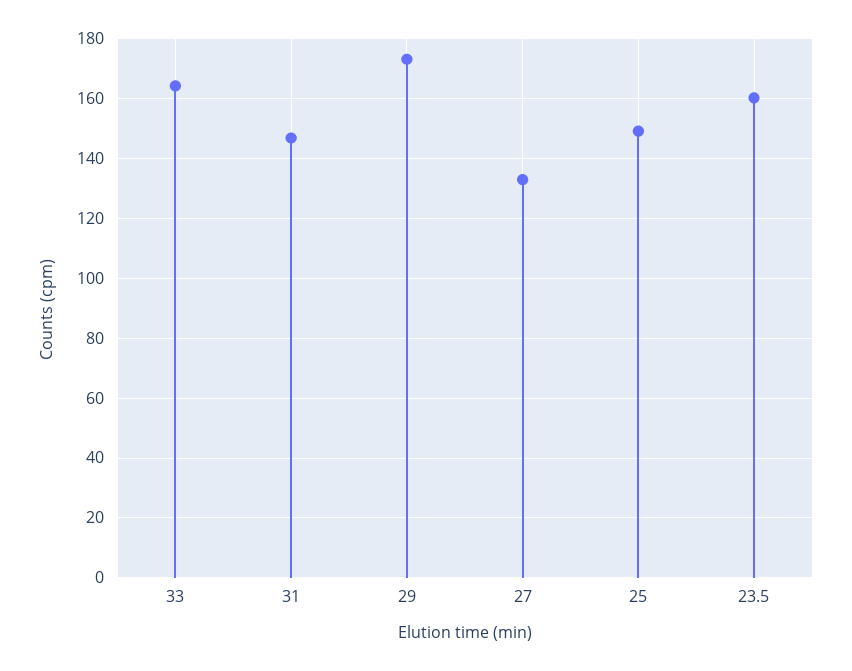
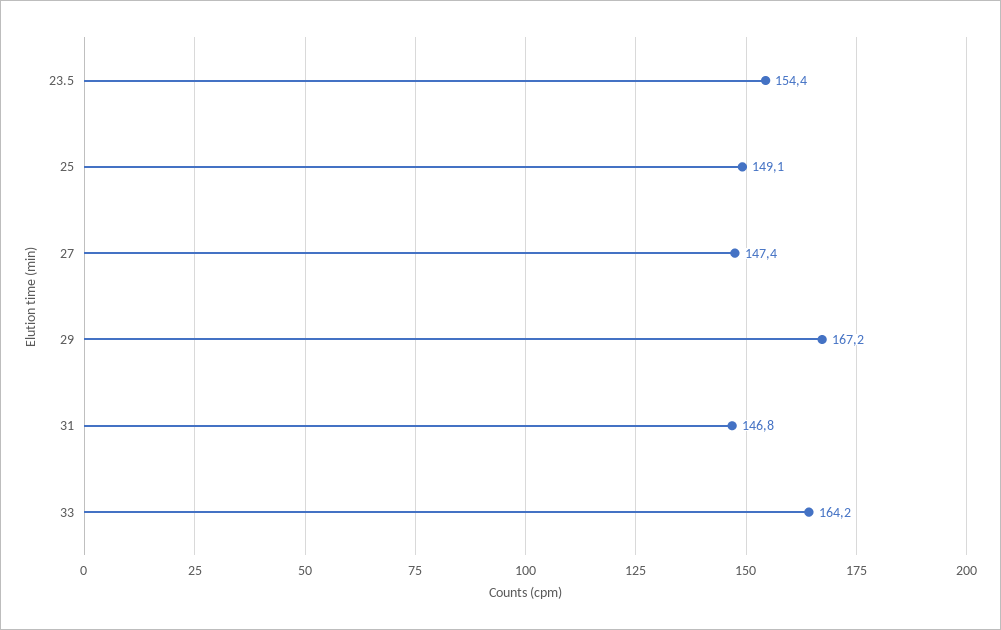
  {
    "33": 164.2,
    "31": 146.8,
-   "29": 172.5,
+   "29": 167.2,
-   "27": 132.5,
+   "27": 147.4,
    "25": 149.1,
-   "23.5": 160
+   "23.5": 154.4
  }

